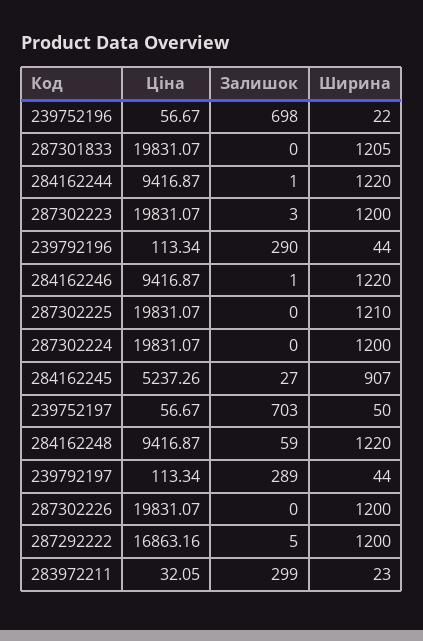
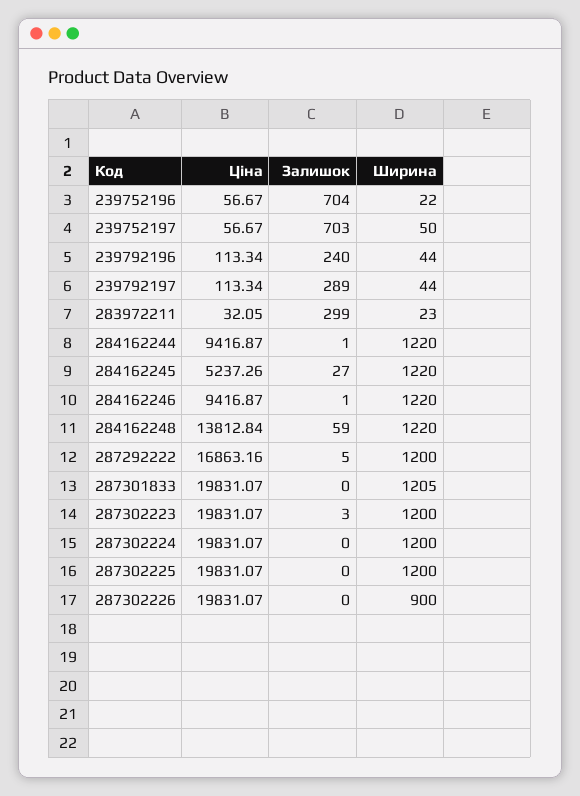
  {
    "Ціна": {
      "239752196": 56.67,
      "287301833": 19831.07,
      "284162244": 9416.87,
      "287302223": 19831.07,
      "239792196": 113.34,
      "284162246": 9416.87,
      "287302225": 19831.07,
      "287302224": 19831.07,
      "284162245": 5237.26,
      "239752197": 56.67,
-     "284162248": 9416.87,
+     "284162248": 13812.84,
      "239792197": 113.34,
      "287302226": 19831.07,
      "287292222": 16863.16,
      "283972211": 32.05
    },
    "Залишок": {
-     "239752196": 698,
+     "239752196": 704,
      "287301833": 0,
      "284162244": 1,
      "287302223": 3,
-     "239792196": 290,
+     "239792196": 240,
      "284162246": 1,
      "287302225": 0,
      "287302224": 0,
      "284162245": 27,
      "239752197": 703,
      "284162248": 59,
      "239792197": 289,
      "287302226": 0,
      "287292222": 5,
      "283972211": 299
    },
    "Ширина": {
      "239752196": 22,
      "287301833": 1205,
      "284162244": 1220,
      "287302223": 1200,
      "239792196": 44,
      "284162246": 1220,
-     "287302225": 1210,
+     "287302225": 1200,
      "287302224": 1200,
-     "284162245": 907,
+     "284162245": 1220,
      "239752197": 50,
      "284162248": 1220,
      "239792197": 44,
-     "287302226": 1200,
+     "287302226": 900,
      "287292222": 1200,
      "283972211": 23
    }
  }

